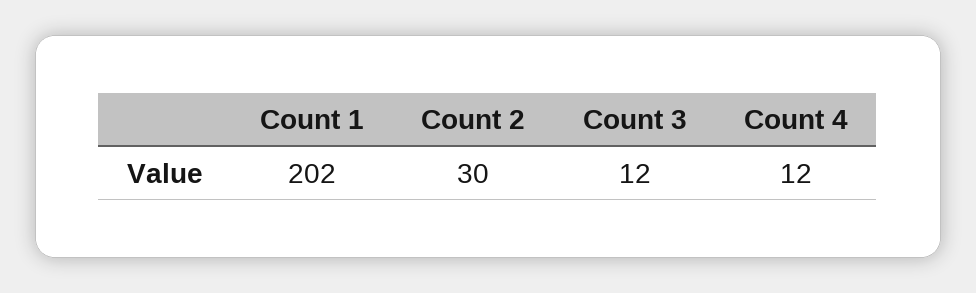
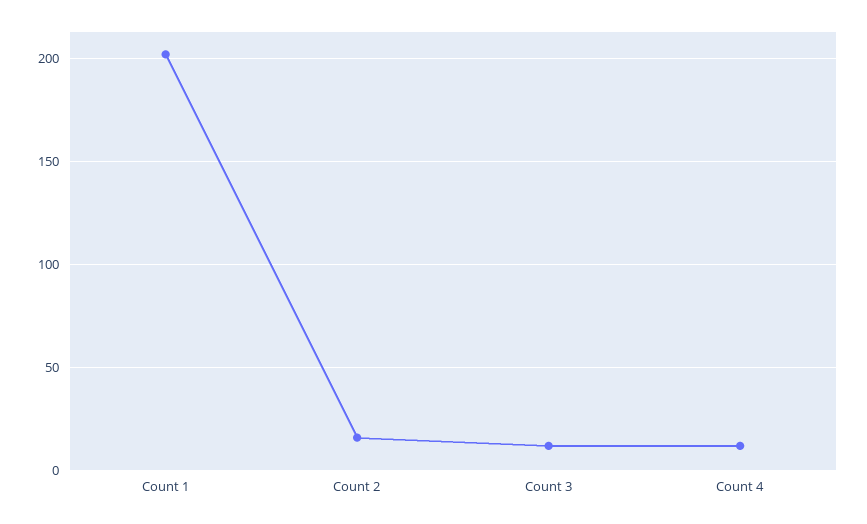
  {
    "Count 1": 202,
-   "Count 2": 30,
+   "Count 2": 15,
    "Count 3": 12,
    "Count 4": 12
  }

